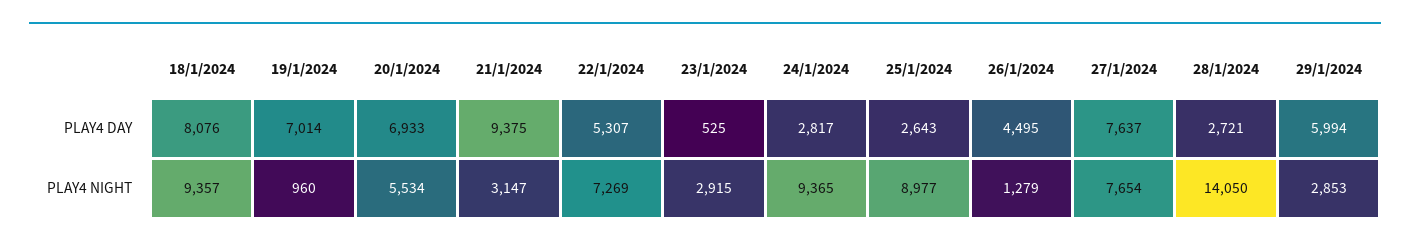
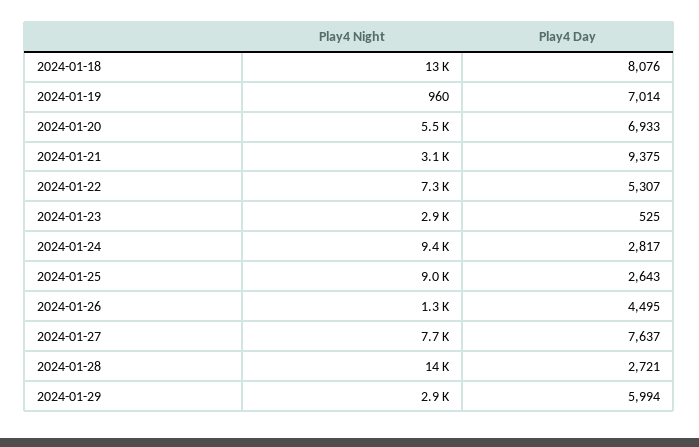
  {
    "18/1/2024": {
      "PLAY4 DAY": 8076,
-     "PLAY4 NIGHT": 9357
+     "PLAY4 NIGHT": 13000
    },
    "19/1/2024": {
      "PLAY4 DAY": 7014,
      "PLAY4 NIGHT": 960
    },
    "20/1/2024": {
      "PLAY4 DAY": 6933,
      "PLAY4 NIGHT": 5534
    },
    "21/1/2024": {
      "PLAY4 DAY": 9375,
      "PLAY4 NIGHT": 3147
    },
    "22/1/2024": {
      "PLAY4 DAY": 5307,
      "PLAY4 NIGHT": 7269
    },
    "23/1/2024": {
      "PLAY4 DAY": 525,
      "PLAY4 NIGHT": 2915
    },
    "24/1/2024": {
      "PLAY4 DAY": 2817,
      "PLAY4 NIGHT": 9365
    },
    "25/1/2024": {
      "PLAY4 DAY": 2643,
      "PLAY4 NIGHT": 8977
    },
    "26/1/2024": {
      "PLAY4 DAY": 4495,
      "PLAY4 NIGHT": 1279
    },
    "27/1/2024": {
      "PLAY4 DAY": 7637,
      "PLAY4 NIGHT": 7654
    },
    "28/1/2024": {
      "PLAY4 DAY": 2721,
      "PLAY4 NIGHT": 14050
    },
    "29/1/2024": {
      "PLAY4 DAY": 5994,
      "PLAY4 NIGHT": 2853
    }
  }

